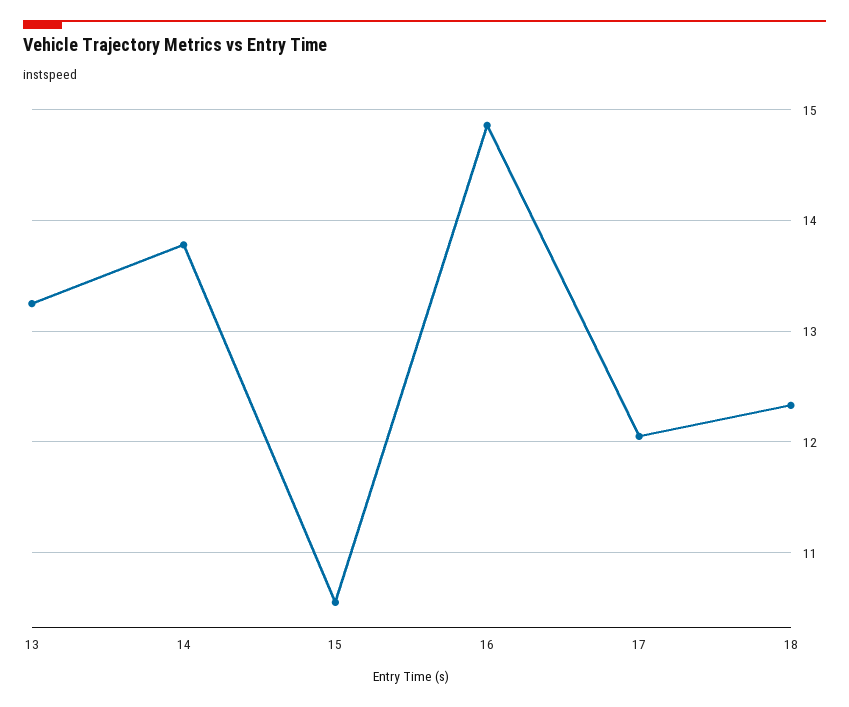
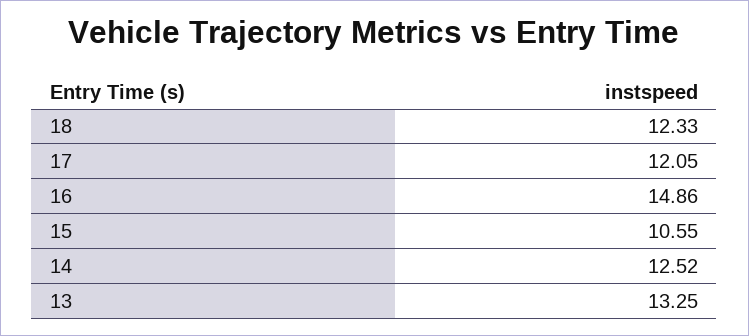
  {
    "13": 13.25,
-   "14": 13.8,
+   "14": 12.52,
    "15": 10.55,
    "16": 14.86,
    "17": 12.05,
    "18": 12.33
  }

